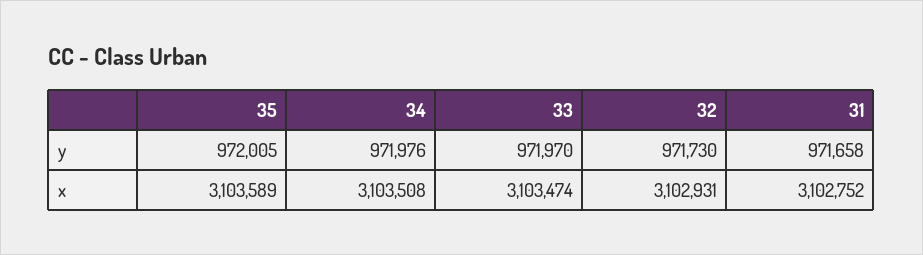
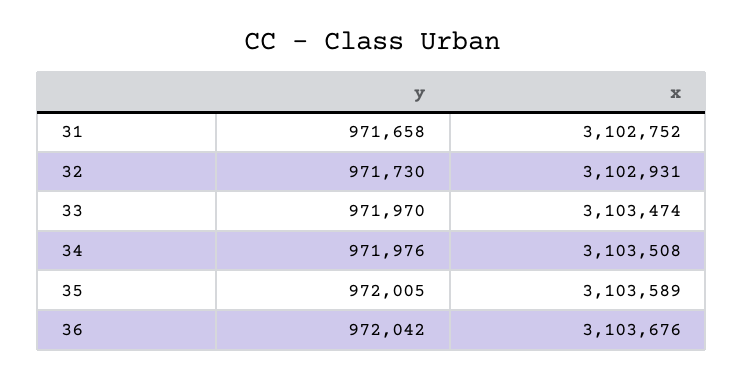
  {
    "35": {
      "y": 972005,
      "x": 3103589
    },
    "34": {
      "y": 971976,
      "x": 3103508
    },
    "33": {
      "y": 971970,
      "x": 3103474
    },
    "32": {
      "y": 971730,
      "x": 3102931
    },
    "31": {
      "y": 971658,
      "x": 3102752
-   }
+   },
+   "36": {
+     "y": 972042,
+     "x": 3103676
+   }
  }

